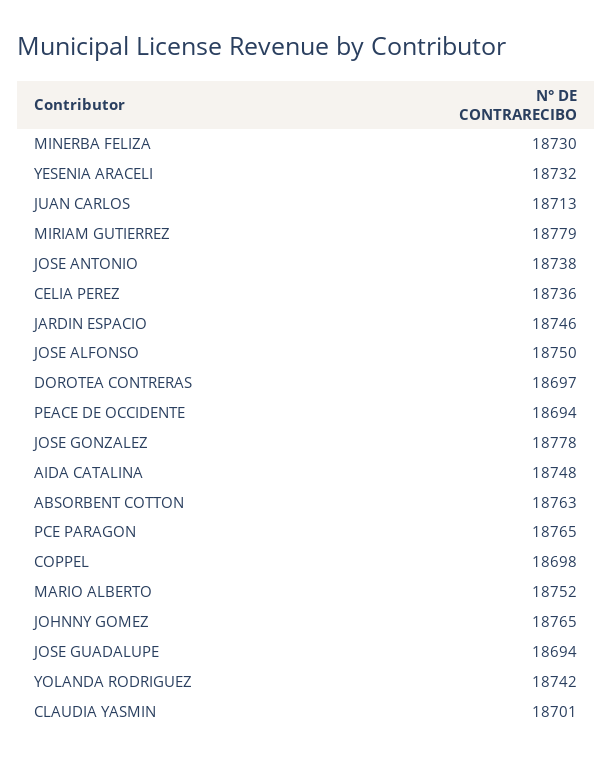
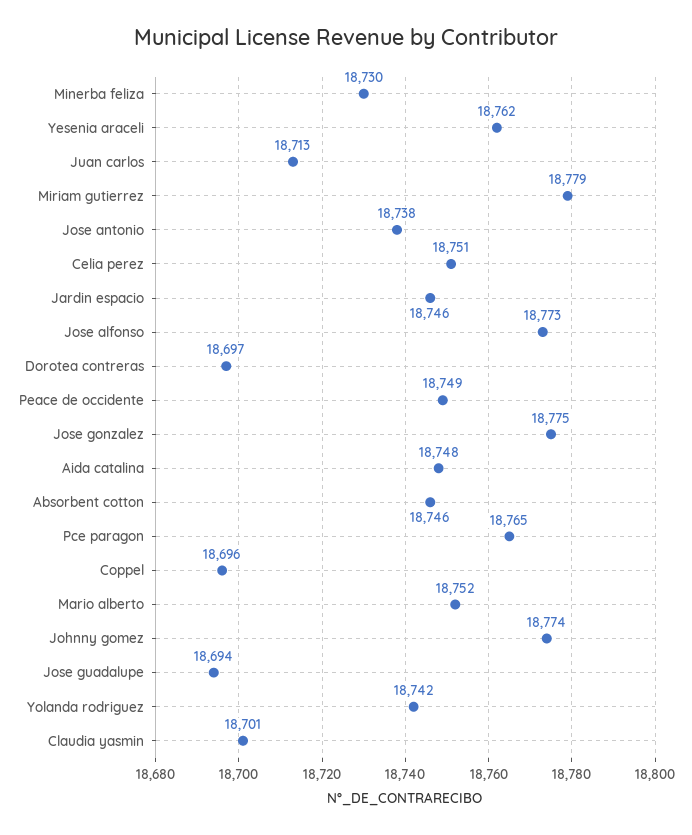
  {
    "MINERBA FELIZA": 18730,
-   "YESENIA ARACELI": 18732,
+   "YESENIA ARACELI": 18762,
    "JUAN CARLOS": 18713,
    "MIRIAM GUTIERREZ": 18779,
    "JOSE ANTONIO": 18738,
-   "CELIA PEREZ": 18736,
+   "CELIA PEREZ": 18751,
    "JARDIN ESPACIO": 18746,
-   "JOSE ALFONSO": 18750,
+   "JOSE ALFONSO": 18773,
    "DOROTEA CONTRERAS": 18697,
-   "PEACE DE OCCIDENTE": 18694,
+   "PEACE DE OCCIDENTE": 18749,
-   "JOSE GONZALEZ": 18778,
+   "JOSE GONZALEZ": 18775,
    "AIDA CATALINA": 18748,
-   "ABSORBENT COTTON": 18763,
+   "ABSORBENT COTTON": 18746,
    "PCE PARAGON": 18765,
-   "COPPEL": 18698,
+   "COPPEL": 18696,
    "MARIO ALBERTO": 18752,
-   "JOHNNY GOMEZ": 18765,
+   "JOHNNY GOMEZ": 18774,
    "JOSE GUADALUPE": 18694,
    "YOLANDA RODRIGUEZ": 18742,
    "CLAUDIA YASMIN": 18701
  }

